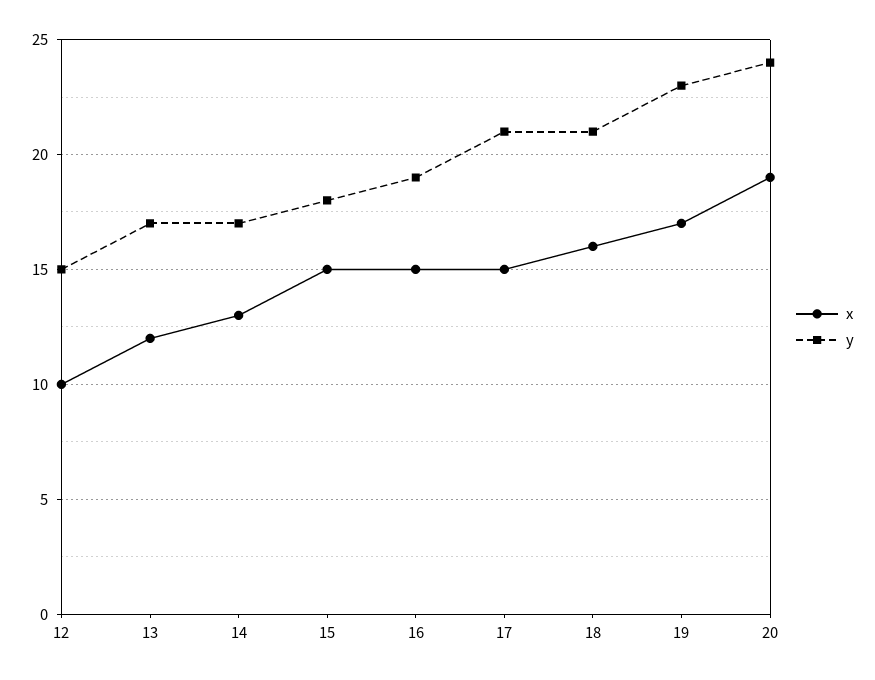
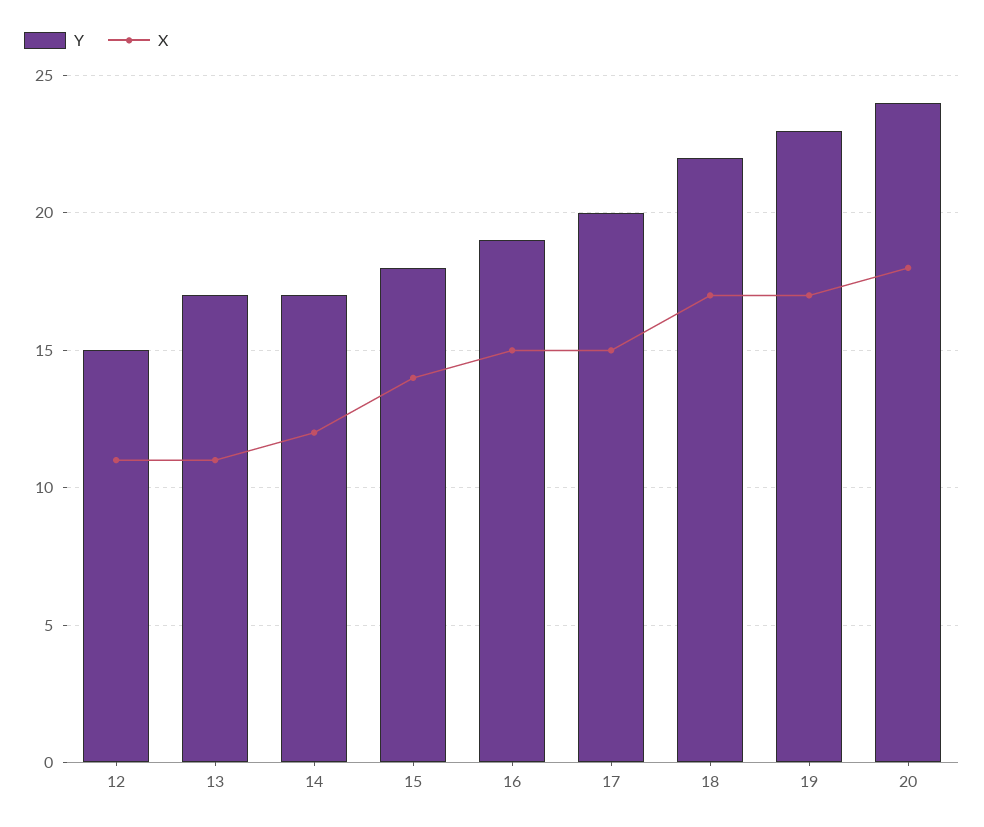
  {
    "x": {
-     "12": 10,
+     "12": 11,
-     "13": 12,
+     "13": 11,
-     "14": 13,
+     "14": 12,
-     "15": 15,
+     "15": 14,
      "16": 15,
      "17": 15,
-     "18": 16,
+     "18": 17,
      "19": 17,
-     "20": 19
+     "20": 18
    },
    "y": {
      "12": 15,
      "13": 17,
      "14": 17,
      "15": 18,
      "16": 19,
-     "17": 21,
+     "17": 20,
-     "18": 21,
+     "18": 22,
      "19": 23,
      "20": 24
    }
  }

